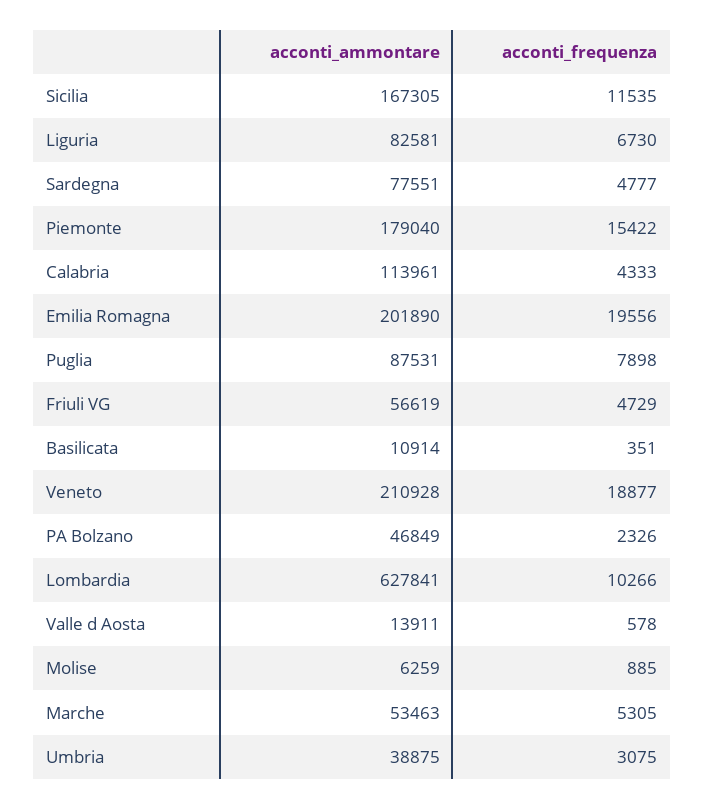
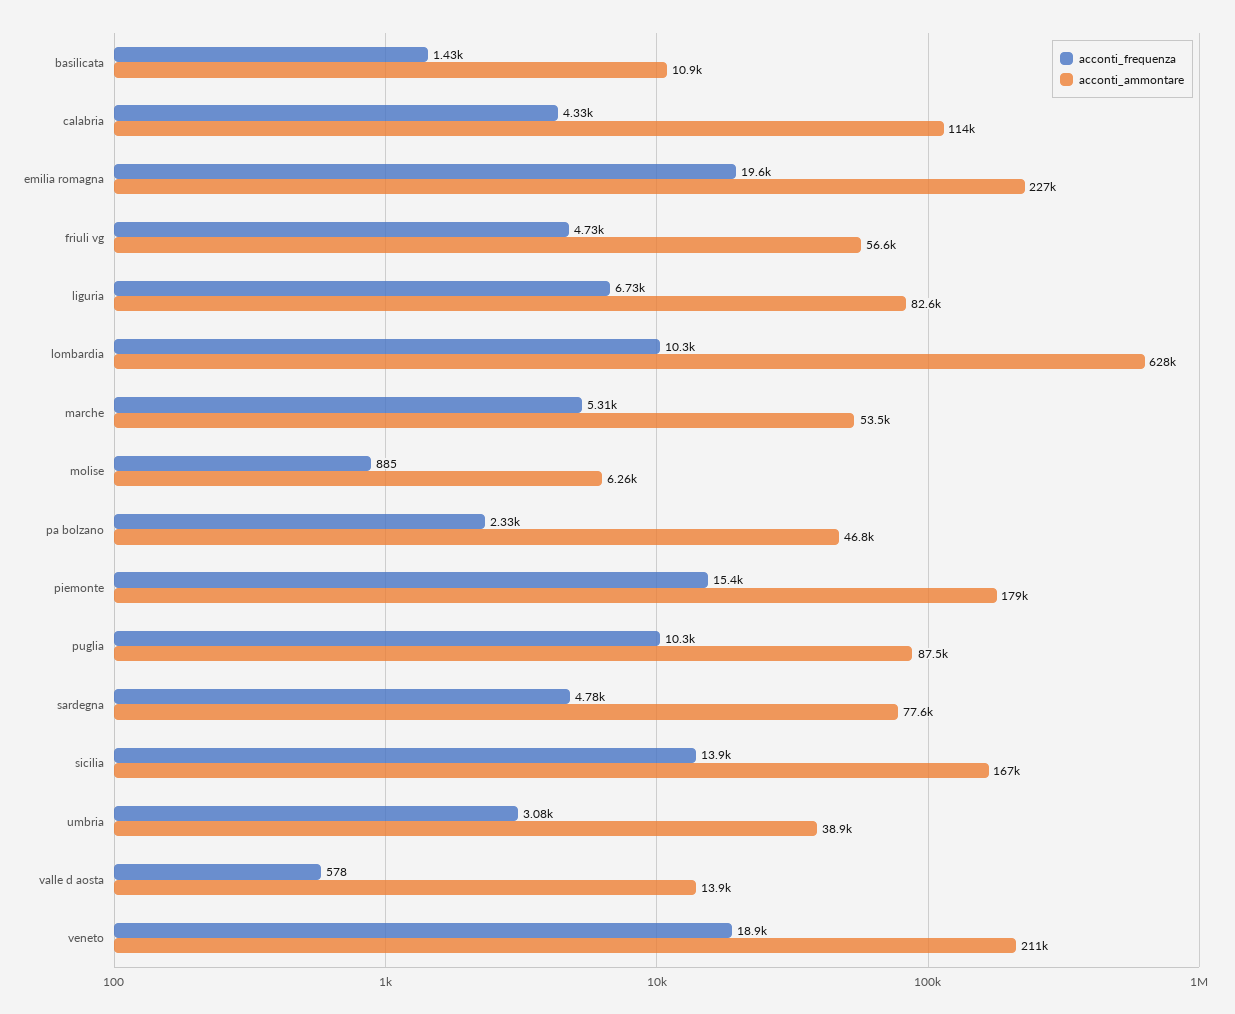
  {
    "acconti_ammontare": {
      "Sicilia": 167305,
      "Liguria": 82581,
      "Sardegna": 77551,
      "Piemonte": 179040,
      "Calabria": 113961,
-     "Emilia Romagna": 201890,
+     "Emilia Romagna": 227000,
      "Puglia": 87531,
      "Friuli VG": 56619,
      "Basilicata": 10914,
      "Veneto": 210928,
      "PA Bolzano": 46849,
      "Lombardia": 627841,
      "Valle d Aosta": 13911,
      "Molise": 6259,
      "Marche": 53463,
      "Umbria": 38875
    },
    "acconti_frequenza": {
-     "Sicilia": 11535,
+     "Sicilia": 13900,
      "Liguria": 6730,
      "Sardegna": 4777,
      "Piemonte": 15422,
      "Calabria": 4333,
      "Emilia Romagna": 19556,
-     "Puglia": 7898,
+     "Puglia": 10300,
      "Friuli VG": 4729,
-     "Basilicata": 351,
+     "Basilicata": 1430,
      "Veneto": 18877,
      "PA Bolzano": 2326,
      "Lombardia": 10266,
      "Valle d Aosta": 578,
      "Molise": 885,
      "Marche": 5305,
      "Umbria": 3075
    }
  }

